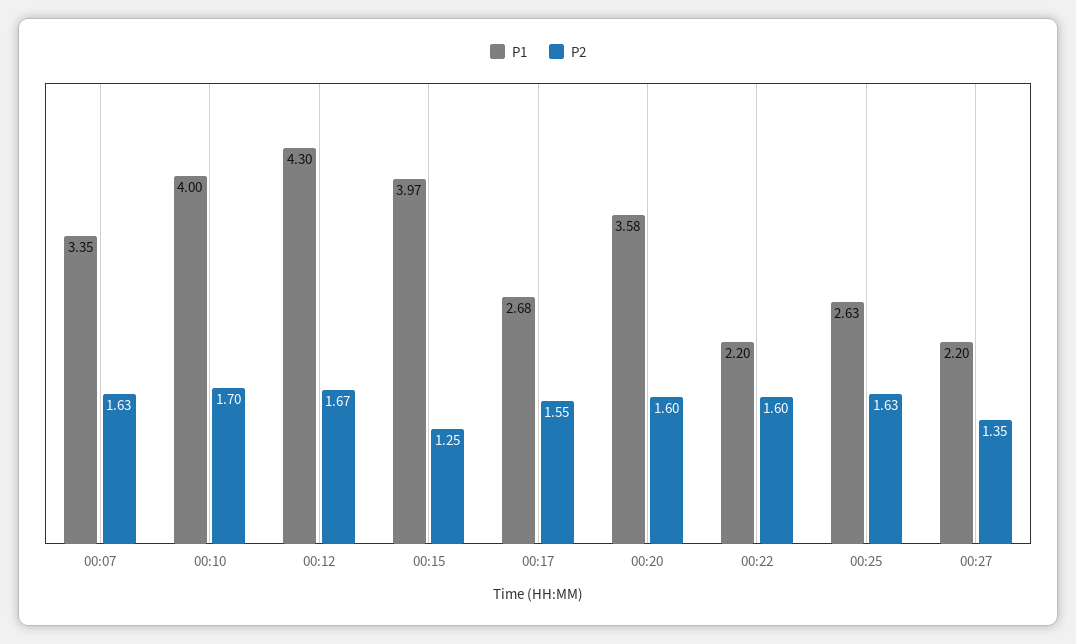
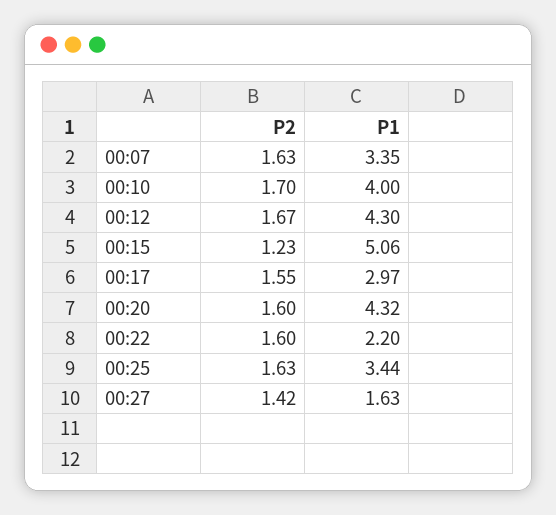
  {
    "P1": {
      "00:07": 3.35,
      "00:10": 4,
      "00:12": 4.3,
-     "00:15": 3.97,
+     "00:15": 5.06,
-     "00:17": 2.68,
+     "00:17": 2.97,
-     "00:20": 3.58,
+     "00:20": 4.32,
      "00:22": 2.2,
-     "00:25": 2.63,
+     "00:25": 3.44,
-     "00:27": 2.2
+     "00:27": 1.63
    },
    "P2": {
      "00:07": 1.63,
      "00:10": 1.7,
      "00:12": 1.67,
-     "00:15": 1.25,
+     "00:15": 1.23,
      "00:17": 1.55,
      "00:20": 1.6,
      "00:22": 1.6,
      "00:25": 1.63,
-     "00:27": 1.35
+     "00:27": 1.42
    }
  }

